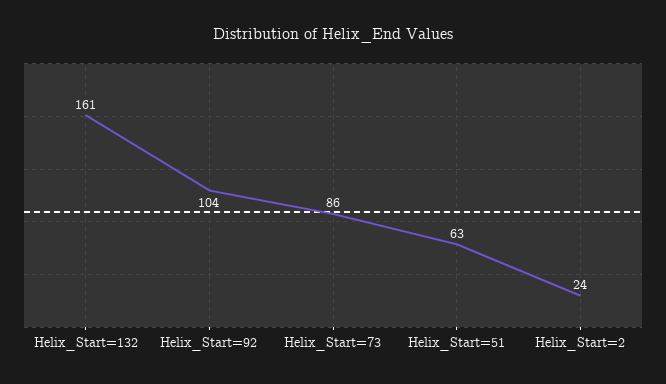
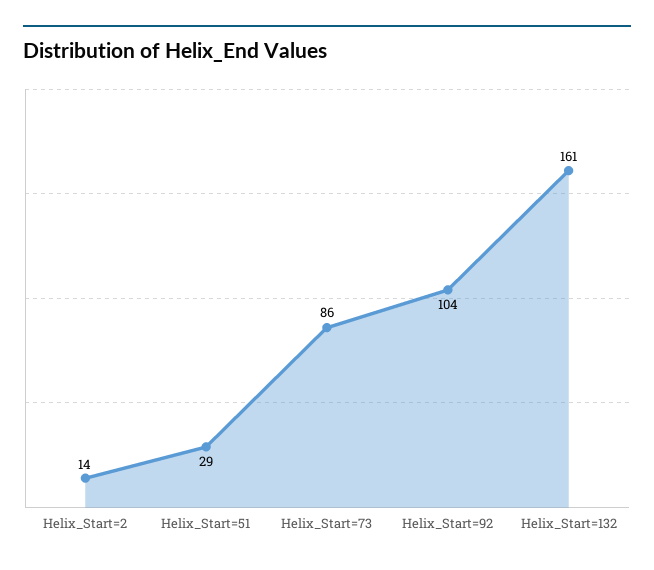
  {
    "Helix_Start=132": 161,
    "Helix_Start=92": 104,
    "Helix_Start=73": 86,
-   "Helix_Start=51": 63,
+   "Helix_Start=51": 29,
-   "Helix_Start=2": 24
+   "Helix_Start=2": 14
  }

